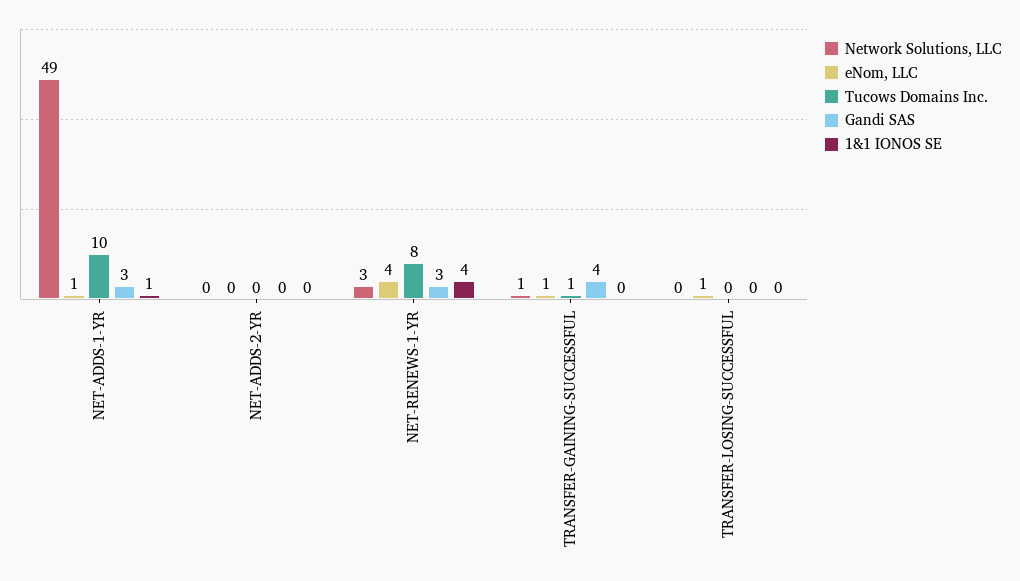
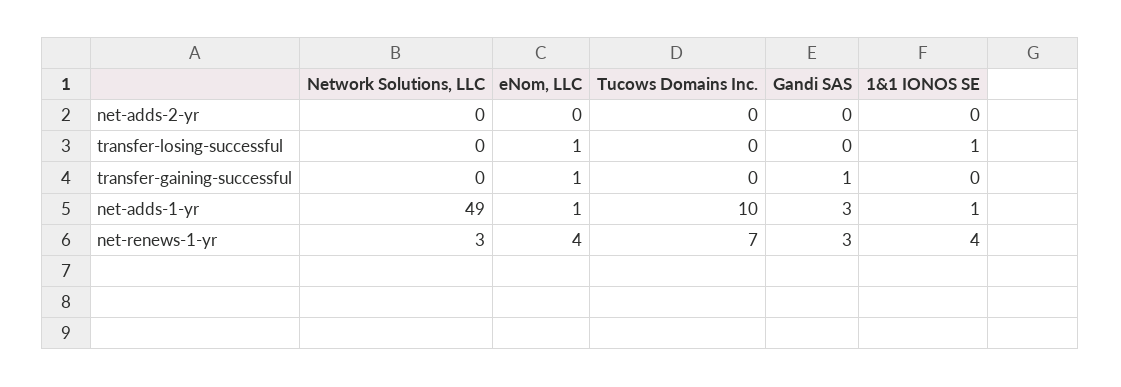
  {
    "Network Solutions, LLC": {
      "NET-ADDS-1-YR": 49,
      "NET-ADDS-2-YR": 0,
      "NET-RENEWS-1-YR": 3,
-     "TRANSFER-GAINING-SUCCESSFUL": 1,
+     "TRANSFER-GAINING-SUCCESSFUL": 0,
      "TRANSFER-LOSING-SUCCESSFUL": 0
    },
    "eNom, LLC": {
      "NET-ADDS-1-YR": 1,
      "NET-ADDS-2-YR": 0,
      "NET-RENEWS-1-YR": 4,
      "TRANSFER-GAINING-SUCCESSFUL": 1,
      "TRANSFER-LOSING-SUCCESSFUL": 1
    },
    "Tucows Domains Inc.": {
      "NET-ADDS-1-YR": 10,
      "NET-ADDS-2-YR": 0,
-     "NET-RENEWS-1-YR": 8,
+     "NET-RENEWS-1-YR": 7,
-     "TRANSFER-GAINING-SUCCESSFUL": 1,
+     "TRANSFER-GAINING-SUCCESSFUL": 0,
      "TRANSFER-LOSING-SUCCESSFUL": 0
    },
    "Gandi SAS": {
      "NET-ADDS-1-YR": 3,
      "NET-ADDS-2-YR": 0,
      "NET-RENEWS-1-YR": 3,
-     "TRANSFER-GAINING-SUCCESSFUL": 4,
+     "TRANSFER-GAINING-SUCCESSFUL": 1,
      "TRANSFER-LOSING-SUCCESSFUL": 0
    },
    "1&1 IONOS SE": {
      "NET-ADDS-1-YR": 1,
      "NET-ADDS-2-YR": 0,
      "NET-RENEWS-1-YR": 4,
      "TRANSFER-GAINING-SUCCESSFUL": 0,
-     "TRANSFER-LOSING-SUCCESSFUL": 0
+     "TRANSFER-LOSING-SUCCESSFUL": 1
    }
  }

